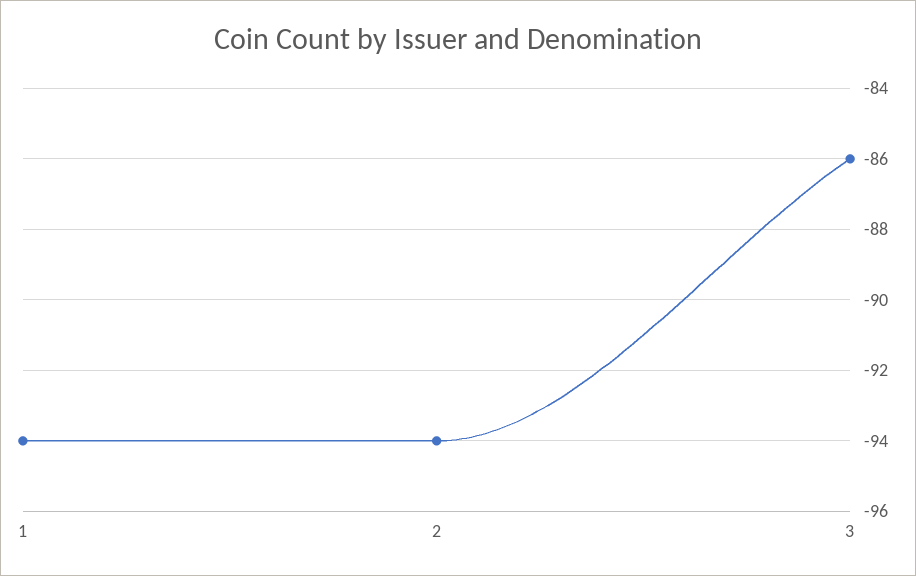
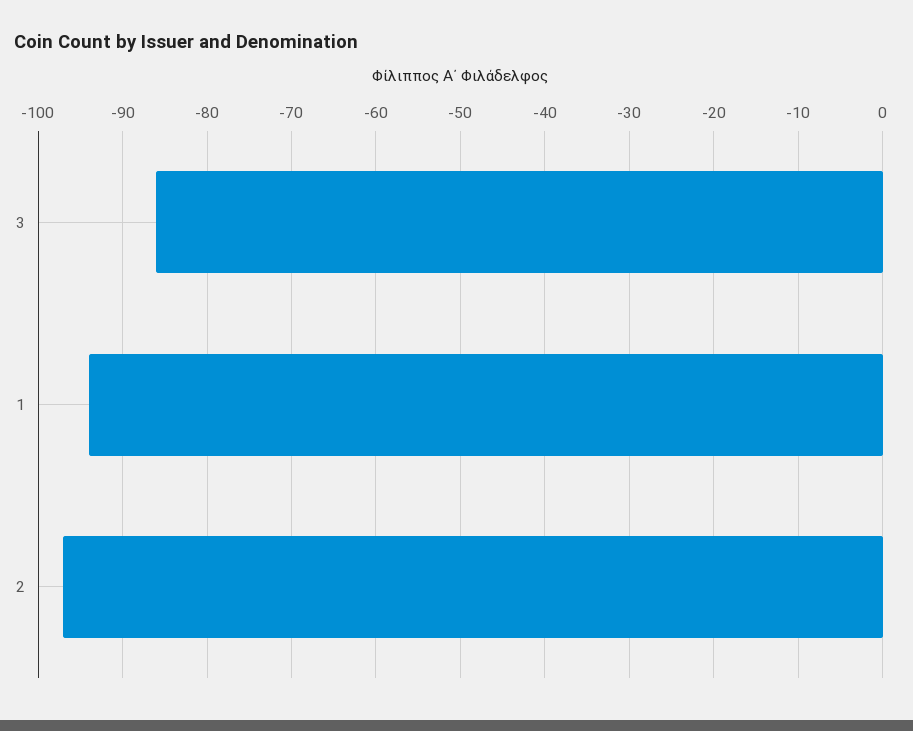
  {
    "1": -94,
-   "2": -94,
+   "2": -97,
    "3": -86
  }

